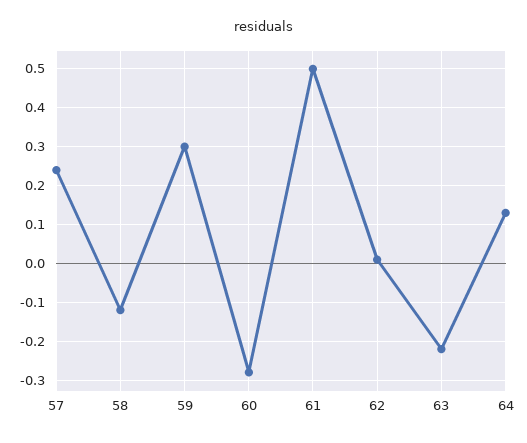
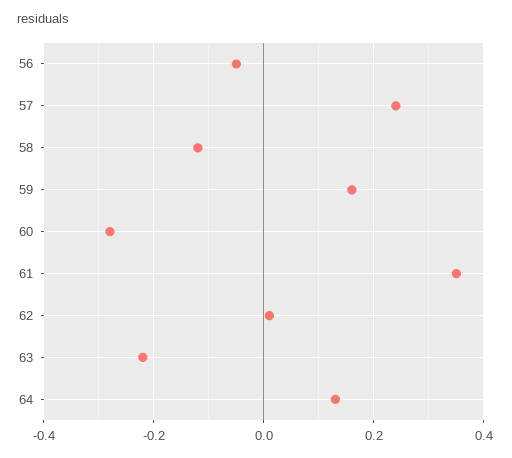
  {
    "57": 0.25,
    "58": -0.1,
-   "59": 0.3,
+   "59": 0.15,
    "60": -0.3,
-   "61": 0.5,
+   "61": 0.35,
    "62": 0,
    "63": -0.2,
-   "64": 0.15
+   "64": 0.15,
+   "56": -0.05
  }

